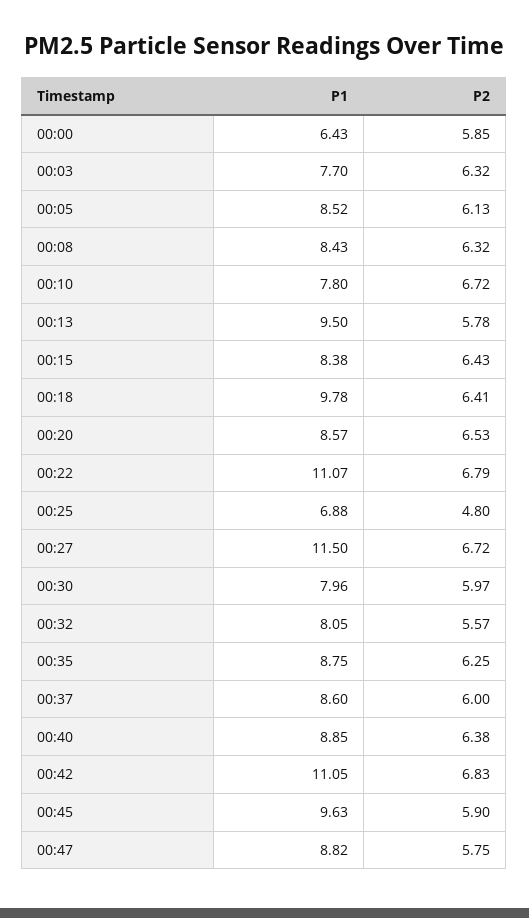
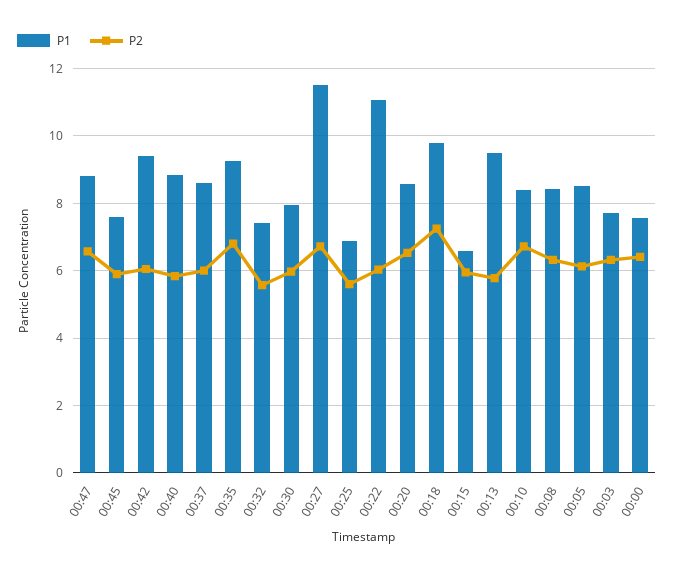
  {
    "P1": {
-     "00:00": 6.43,
+     "00:00": 7.6,
      "00:03": 7.7,
      "00:05": 8.52,
      "00:08": 8.43,
-     "00:10": 7.8,
+     "00:10": 8.4,
      "00:13": 9.5,
-     "00:15": 8.38,
+     "00:15": 6.6,
      "00:18": 9.78,
      "00:20": 8.57,
      "00:22": 11.07,
      "00:25": 6.88,
      "00:27": 11.5,
      "00:30": 7.96,
-     "00:32": 8.05,
+     "00:32": 7.4,
-     "00:35": 8.75,
+     "00:35": 9.2,
      "00:37": 8.6,
      "00:40": 8.85,
-     "00:42": 11.05,
+     "00:42": 9.4,
-     "00:45": 9.63,
+     "00:45": 7.6,
      "00:47": 8.82
    },
    "P2": {
-     "00:00": 5.85,
+     "00:00": 6.4,
      "00:03": 6.32,
      "00:05": 6.13,
      "00:08": 6.32,
      "00:10": 6.72,
      "00:13": 5.78,
-     "00:15": 6.43,
+     "00:15": 6,
-     "00:18": 6.41,
+     "00:18": 7.2,
      "00:20": 6.53,
-     "00:22": 6.79,
+     "00:22": 6,
-     "00:25": 4.8,
+     "00:25": 5.6,
      "00:27": 6.72,
      "00:30": 5.97,
      "00:32": 5.57,
-     "00:35": 6.25,
+     "00:35": 6.8,
      "00:37": 6,
-     "00:40": 6.38,
+     "00:40": 5.8,
-     "00:42": 6.83,
+     "00:42": 6,
      "00:45": 5.9,
-     "00:47": 5.75
+     "00:47": 6.6
    }
  }

